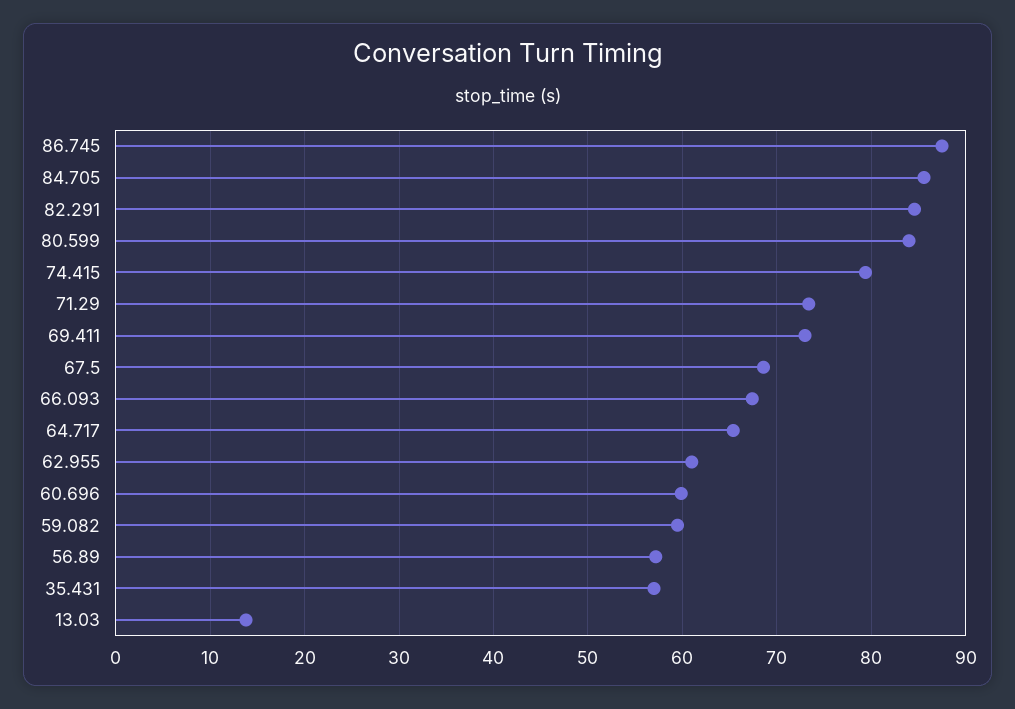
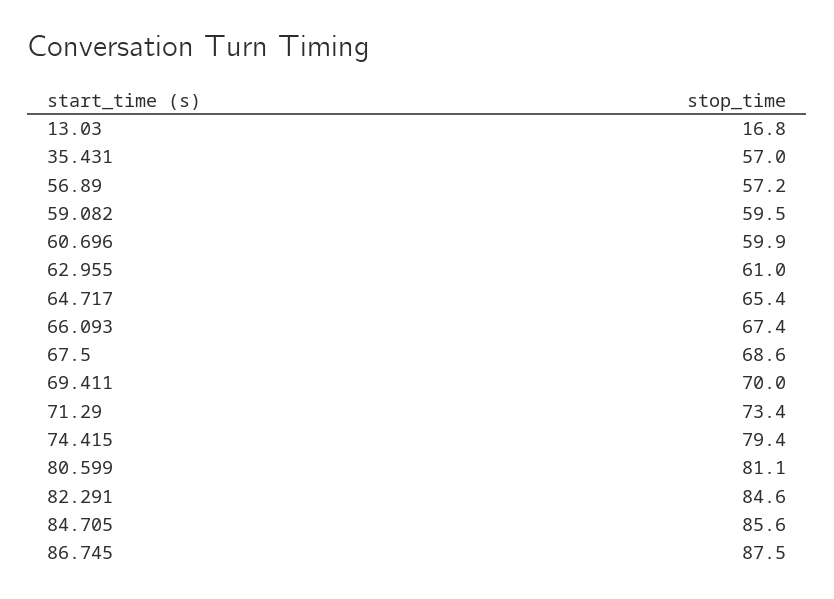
  {
    "86.745": 87.5,
    "84.705": 85.6,
    "82.291": 84.6,
-   "80.599": 84,
+   "80.599": 81.1,
    "74.415": 79.4,
    "71.29": 73.4,
-   "69.411": 73,
+   "69.411": 70,
    "67.5": 68.6,
    "66.093": 67.4,
    "64.717": 65.4,
    "62.955": 61,
    "60.696": 59.9,
    "59.082": 59.5,
    "56.89": 57.2,
    "35.431": 57,
-   "13.03": 14
+   "13.03": 16.8
  }

